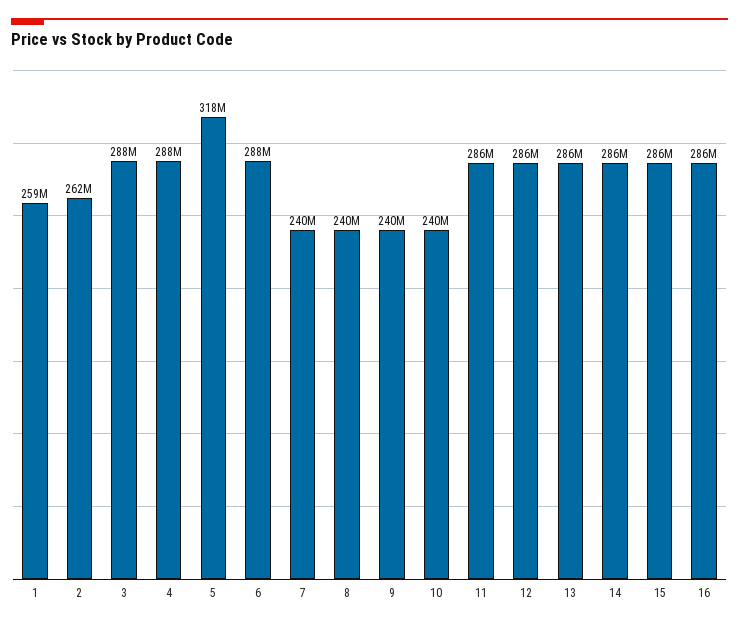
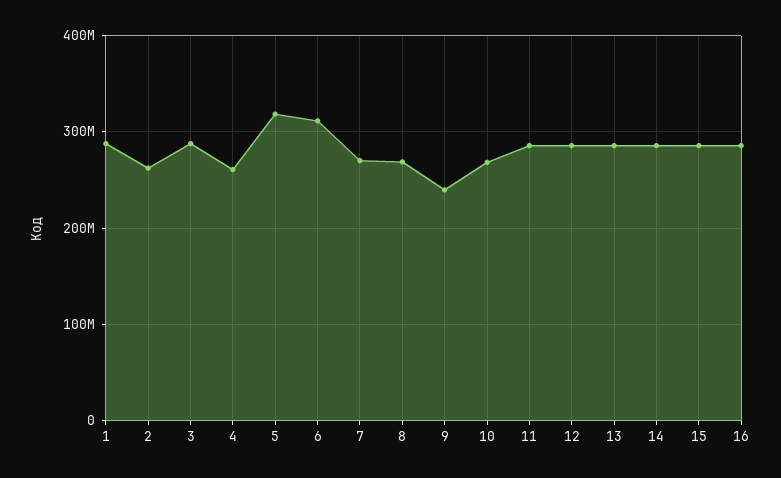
  {
-   "1": 259000000,
+   "1": 290000000,
    "2": 262000000,
    "3": 288000000,
-   "4": 288000000,
+   "4": 260000000,
    "5": 318000000,
-   "6": 288000000,
+   "6": 310000000,
-   "7": 240000000,
+   "7": 270000000,
-   "8": 240000000,
+   "8": 270000000,
    "9": 240000000,
-   "10": 240000000,
+   "10": 270000000,
    "11": 286000000,
    "12": 286000000,
    "13": 286000000,
    "14": 286000000,
    "15": 286000000,
    "16": 286000000
  }

